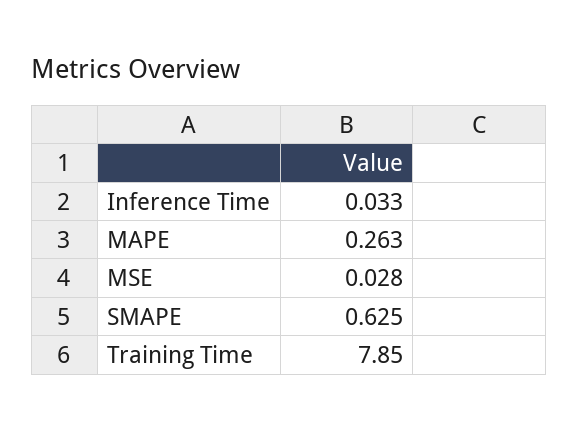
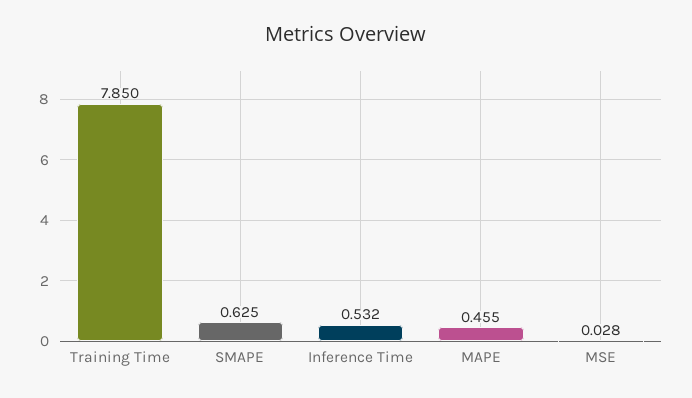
  {
-   "Inference Time": 0.033,
+   "Inference Time": 0.532,
-   "MAPE": 0.263,
+   "MAPE": 0.455,
    "MSE": 0.028,
    "SMAPE": 0.625,
    "Training Time": 7.85
  }

